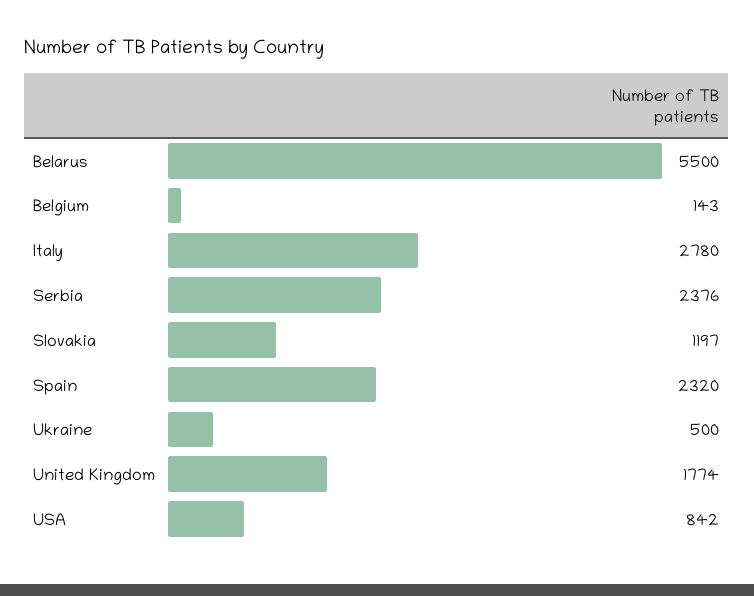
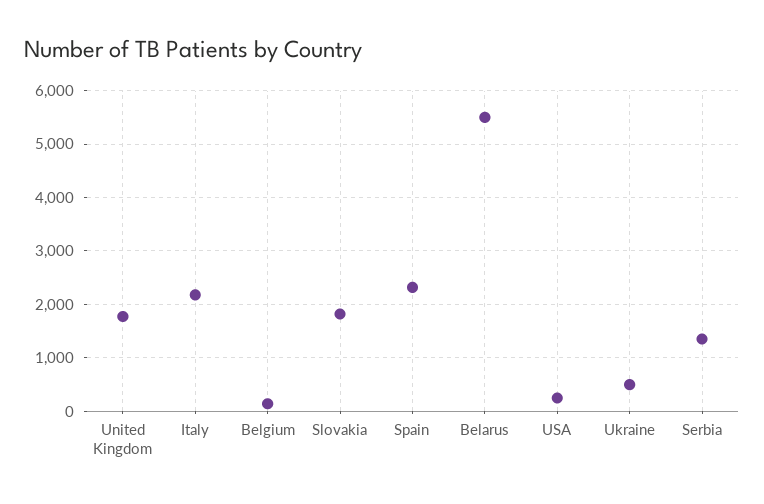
  {
    "Belarus": 5500,
    "Belgium": 143,
-   "Italy": 2780,
+   "Italy": 2200,
-   "Serbia": 2376,
+   "Serbia": 1400,
-   "Slovakia": 1197,
+   "Slovakia": 1800,
    "Spain": 2320,
    "Ukraine": 500,
    "United Kingdom": 1774,
-   "USA": 842
+   "USA": 200
  }

